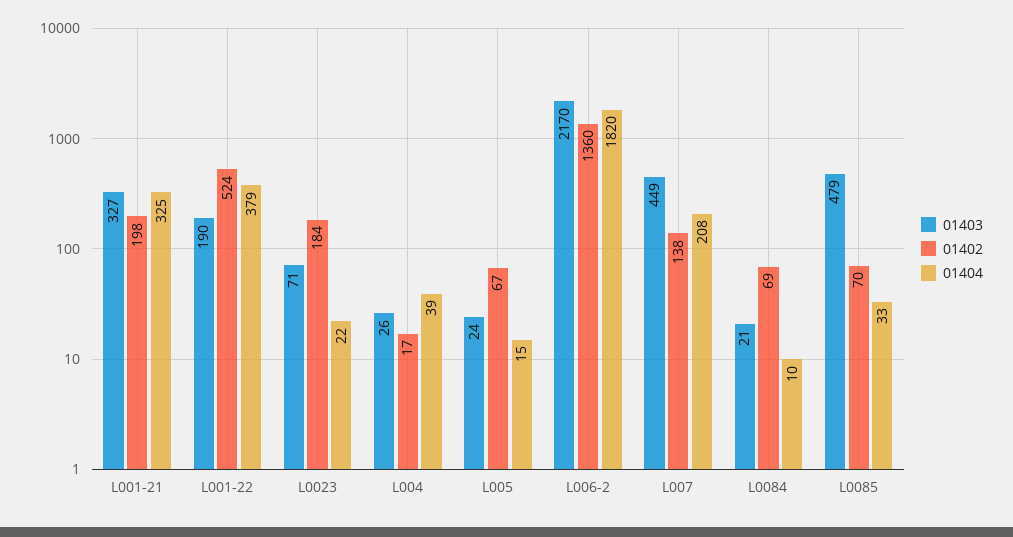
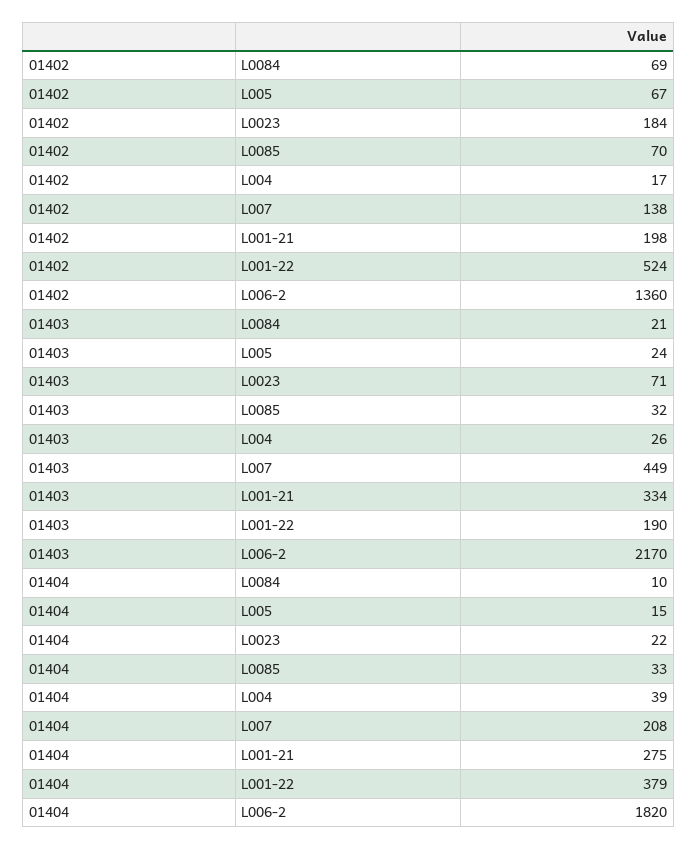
  {
    "01403": {
-     "L001-21": 327,
+     "L001-21": 334,
      "L001-22": 190,
      "L0023": 71,
      "L004": 26,
      "L005": 24,
      "L006-2": 2170,
      "L007": 449,
      "L0084": 21,
-     "L0085": 479
+     "L0085": 32
    },
    "01402": {
      "L001-21": 198,
      "L001-22": 524,
      "L0023": 184,
      "L004": 17,
      "L005": 67,
      "L006-2": 1360,
      "L007": 138,
      "L0084": 69,
      "L0085": 70
    },
    "01404": {
-     "L001-21": 325,
+     "L001-21": 275,
      "L001-22": 379,
      "L0023": 22,
      "L004": 39,
      "L005": 15,
      "L006-2": 1820,
      "L007": 208,
      "L0084": 10,
      "L0085": 33
    }
  }

